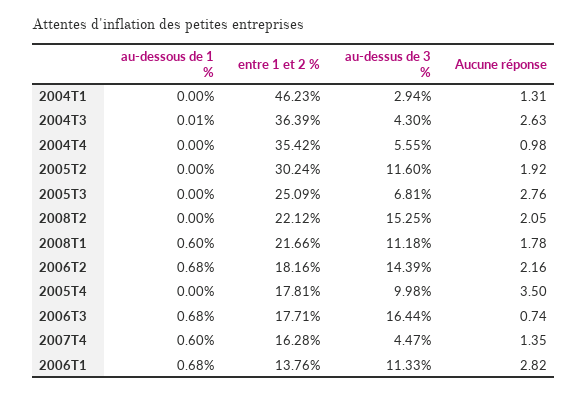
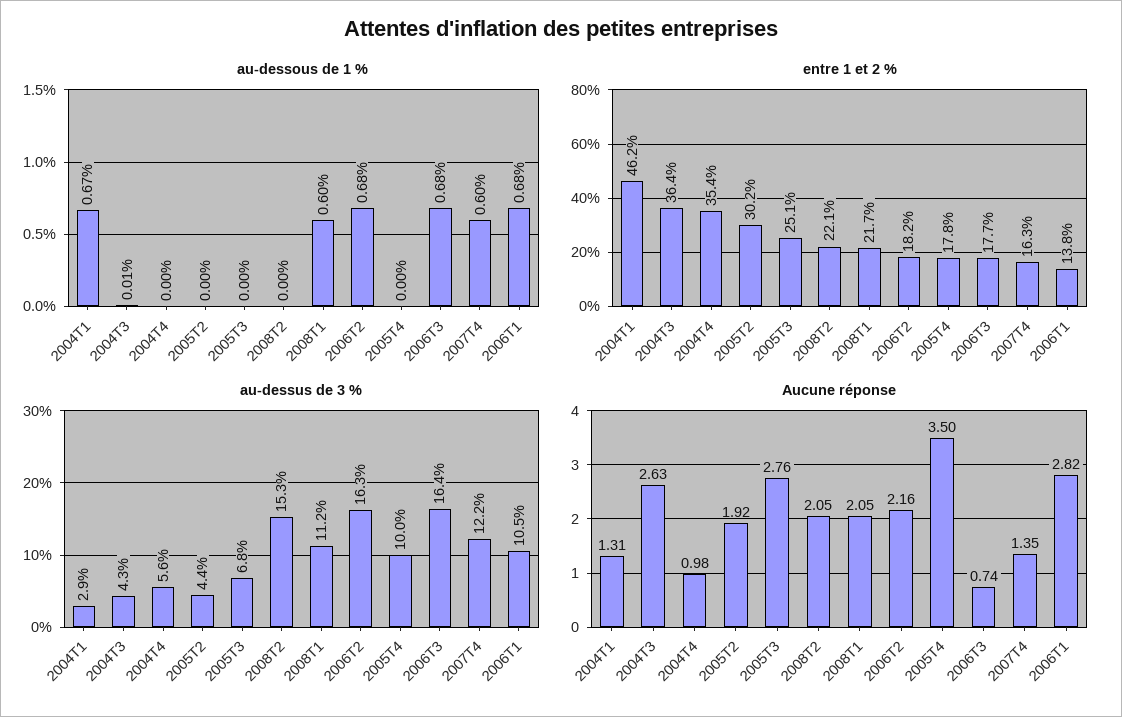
  {
    "au-dessous de 1 %": {
-     "2004T1": 0,
+     "2004T1": 0.67,
      "2004T3": 0.01,
      "2004T4": 0,
      "2005T2": 0,
      "2005T3": 0,
      "2008T2": 0,
      "2008T1": 0.6,
      "2006T2": 0.68,
      "2005T4": 0,
      "2006T3": 0.68,
      "2007T4": 0.6,
      "2006T1": 0.68
    },
    "entre 1 et 2 %": {
      "2004T1": 46.23,
      "2004T3": 36.39,
      "2004T4": 35.42,
      "2005T2": 30.24,
      "2005T3": 25.09,
      "2008T2": 22.12,
      "2008T1": 21.66,
      "2006T2": 18.16,
      "2005T4": 17.81,
      "2006T3": 17.71,
      "2007T4": 16.28,
      "2006T1": 13.76
    },
    "au-dessus de 3 %": {
      "2004T1": 2.94,
      "2004T3": 4.3,
      "2004T4": 5.55,
-     "2005T2": 11.6,
+     "2005T2": 4.4,
      "2005T3": 6.81,
      "2008T2": 15.25,
      "2008T1": 11.18,
-     "2006T2": 14.39,
+     "2006T2": 16.3,
      "2005T4": 9.98,
      "2006T3": 16.44,
-     "2007T4": 4.47,
+     "2007T4": 12.2,
-     "2006T1": 11.33
+     "2006T1": 10.5
    },
    "Aucune réponse": {
      "2004T1": 1.31,
      "2004T3": 2.63,
      "2004T4": 0.98,
      "2005T2": 1.92,
      "2005T3": 2.76,
      "2008T2": 2.05,
-     "2008T1": 1.78,
+     "2008T1": 2.05,
      "2006T2": 2.16,
      "2005T4": 3.5,
      "2006T3": 0.74,
      "2007T4": 1.35,
      "2006T1": 2.82
    }
  }

